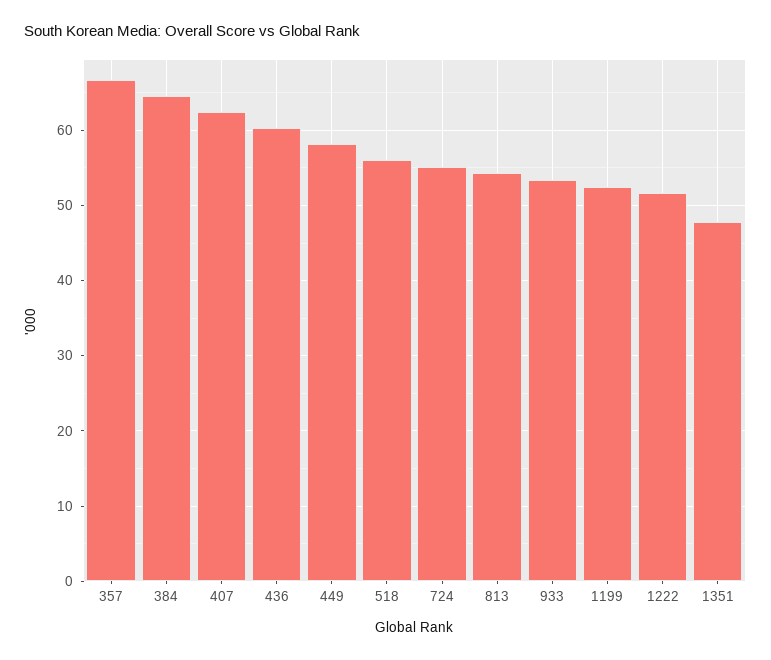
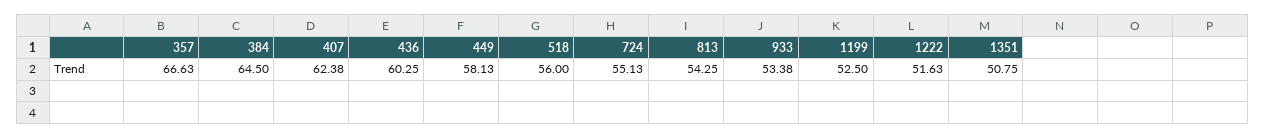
  {
    "357": 66.63,
    "384": 64.5,
    "407": 62.38,
    "436": 60.25,
    "449": 58.13,
    "518": 56,
    "724": 55.13,
    "813": 54.25,
    "933": 53.38,
    "1199": 52.5,
    "1222": 51.63,
-   "1351": 48
+   "1351": 50.75
  }

